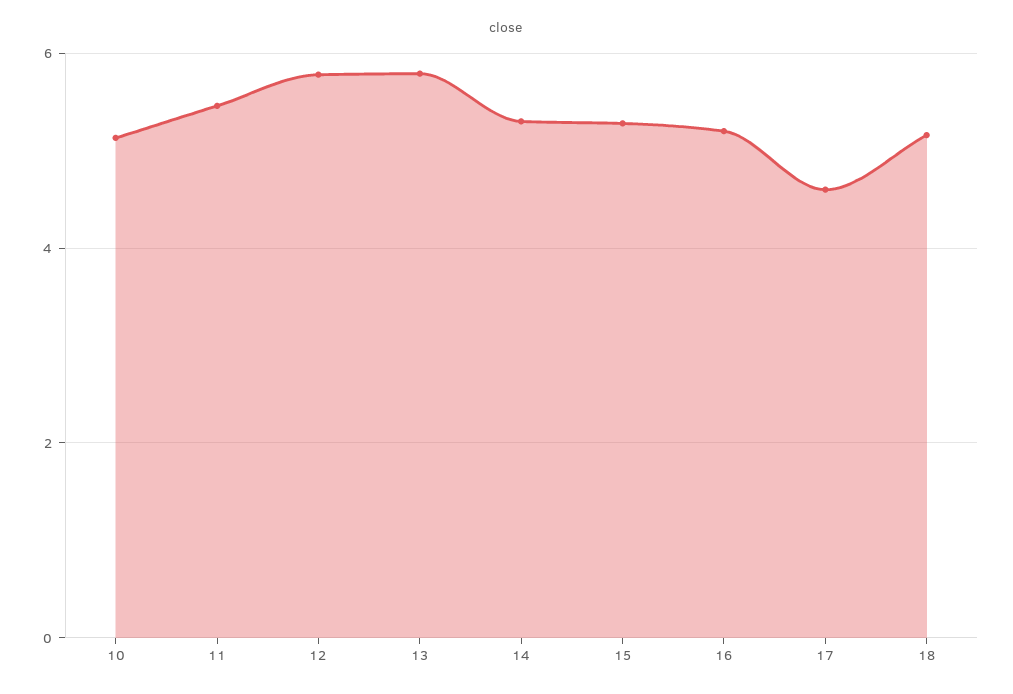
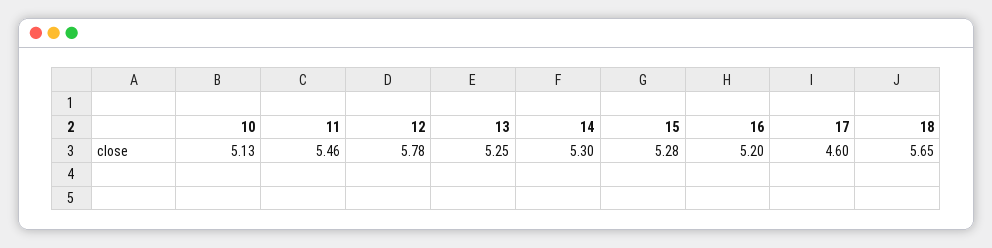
  {
    "10": 5.13,
    "11": 5.46,
    "12": 5.78,
-   "13": 5.8,
+   "13": 5.25,
    "14": 5.3,
    "15": 5.28,
    "16": 5.2,
    "17": 4.6,
-   "18": 5.2
+   "18": 5.65
  }

